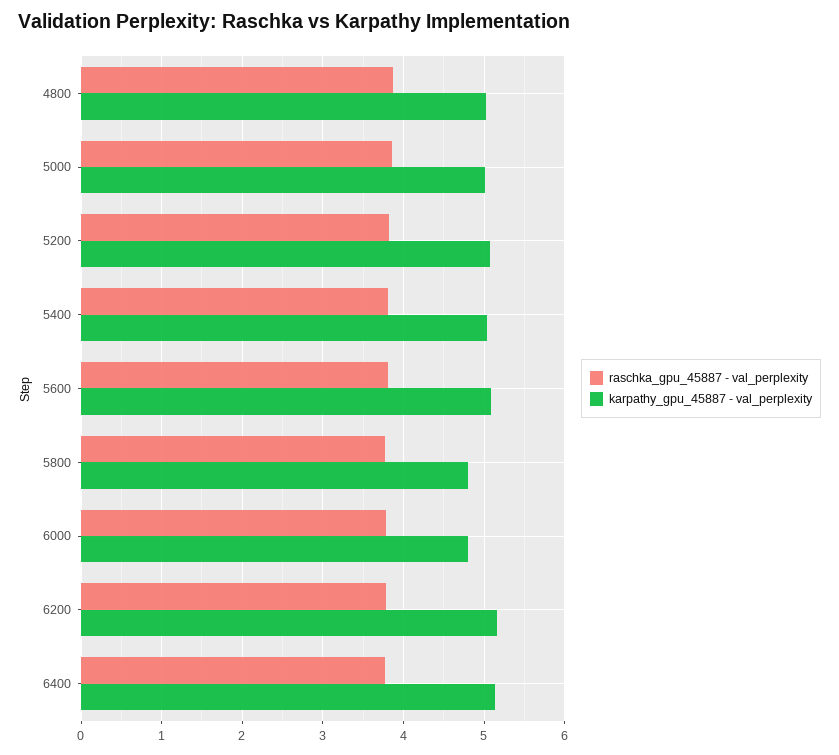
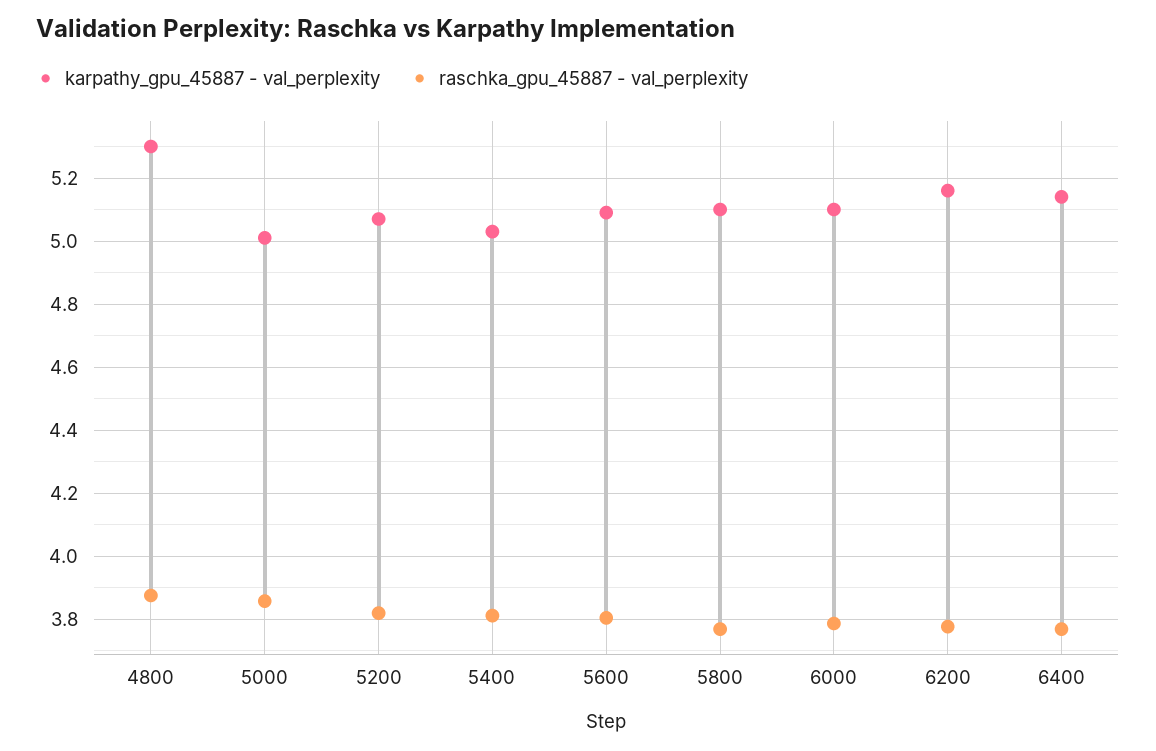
  {
    "raschka_gpu_45887 - val_perplexity": {
      "4800": 3.88,
      "5000": 3.86,
      "5200": 3.82,
      "5400": 3.82,
      "5600": 3.8,
      "5800": 3.76,
      "6000": 3.78,
      "6200": 3.78,
      "6400": 3.76
    },
    "karpathy_gpu_45887 - val_perplexity": {
-     "4800": 5,
+     "4800": 5.3,
      "5000": 5.02,
      "5200": 5.08,
      "5400": 5.04,
      "5600": 5.1,
-     "5800": 4.8,
+     "5800": 5.1,
-     "6000": 4.8,
+     "6000": 5.1,
      "6200": 5.16,
      "6400": 5.14
    }
  }

